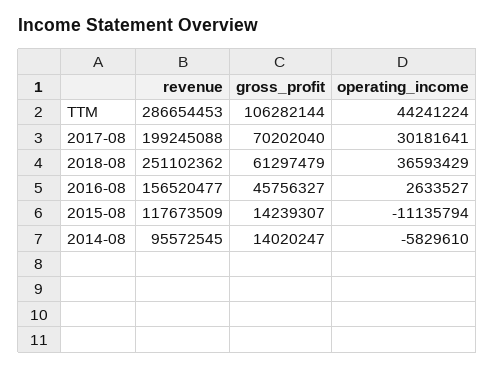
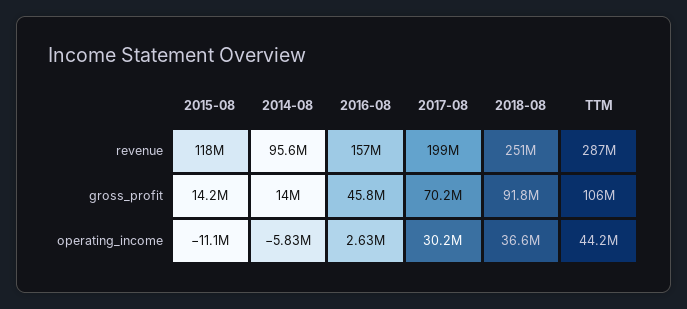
  {
    "revenue": {
      "TTM": 286654453,
      "2017-08": 199245088,
      "2018-08": 251102362,
      "2016-08": 156520477,
      "2015-08": 117673509,
      "2014-08": 95572545
    },
    "gross_profit": {
      "TTM": 106282144,
      "2017-08": 70202040,
-     "2018-08": 61297479,
+     "2018-08": 91800000,
      "2016-08": 45756327,
      "2015-08": 14239307,
      "2014-08": 14020247
    },
    "operating_income": {
      "TTM": 44241224,
      "2017-08": 30181641,
      "2018-08": 36593429,
      "2016-08": 2633527,
      "2015-08": -11135794,
      "2014-08": -5829610
    }
  }

